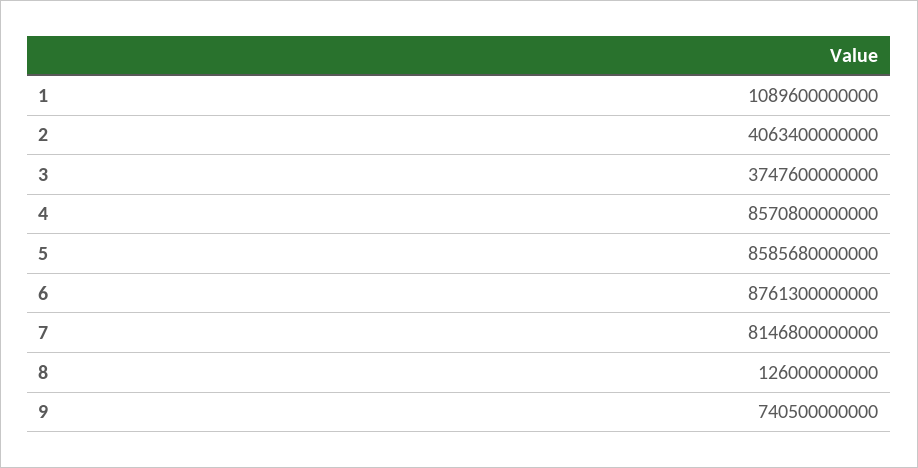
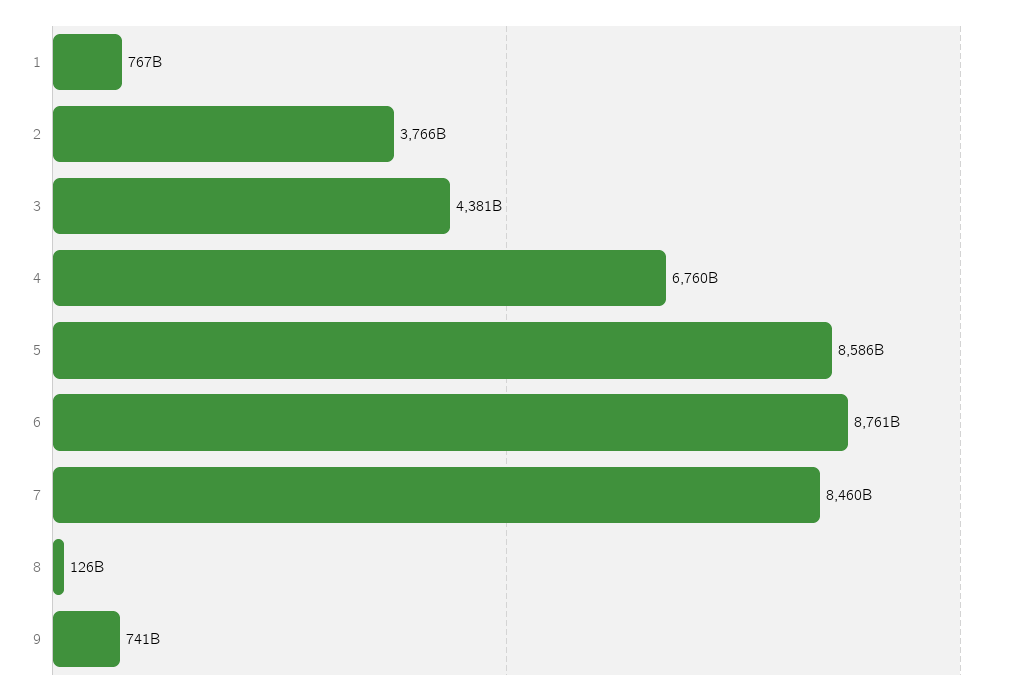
  {
-   "1": 1089600000000,
+   "1": 767000000000,
-   "2": 4063400000000,
+   "2": 3766000000000,
-   "3": 3747600000000,
+   "3": 4381000000000,
-   "4": 8570800000000,
+   "4": 6760000000000,
    "5": 8585680000000,
    "6": 8761300000000,
-   "7": 8146800000000,
+   "7": 8460000000000,
    "8": 126000000000,
    "9": 740500000000
  }

